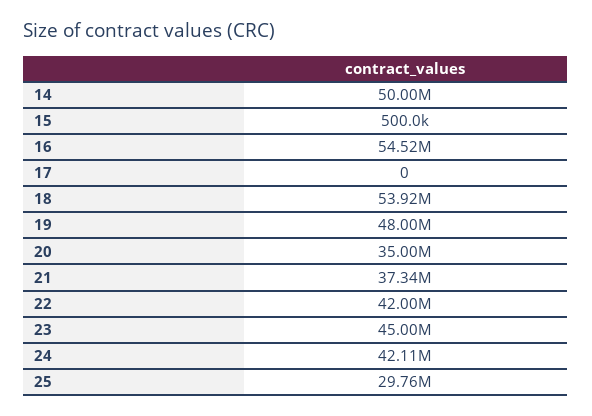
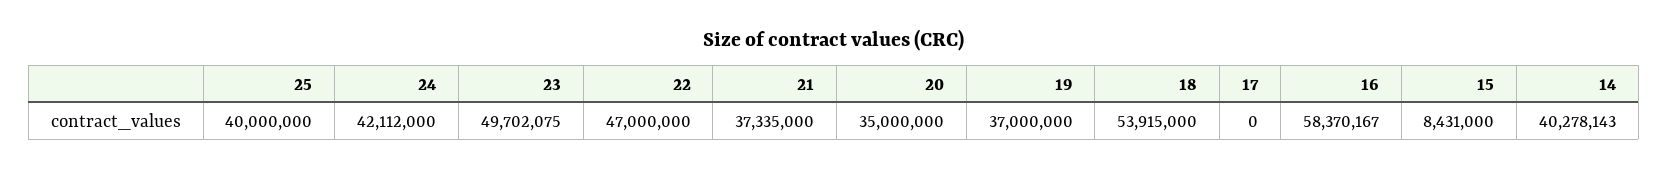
  {
-   "14": 50000000,
+   "14": 40278143,
-   "15": 500000,
+   "15": 8431000,
-   "16": 54520000,
+   "16": 58370167,
    "17": 0,
    "18": 53915000,
-   "19": 48000000,
+   "19": 37000000,
    "20": 35000000,
    "21": 37335000,
-   "22": 42000000,
+   "22": 47000000,
-   "23": 45000000,
+   "23": 49702075,
    "24": 42112000,
-   "25": 29760000
+   "25": 40000000
  }

